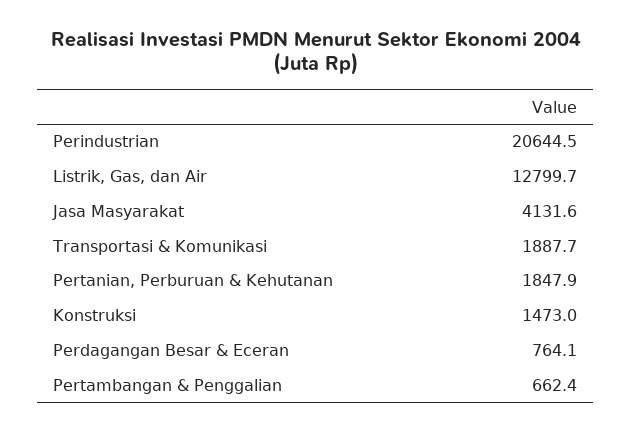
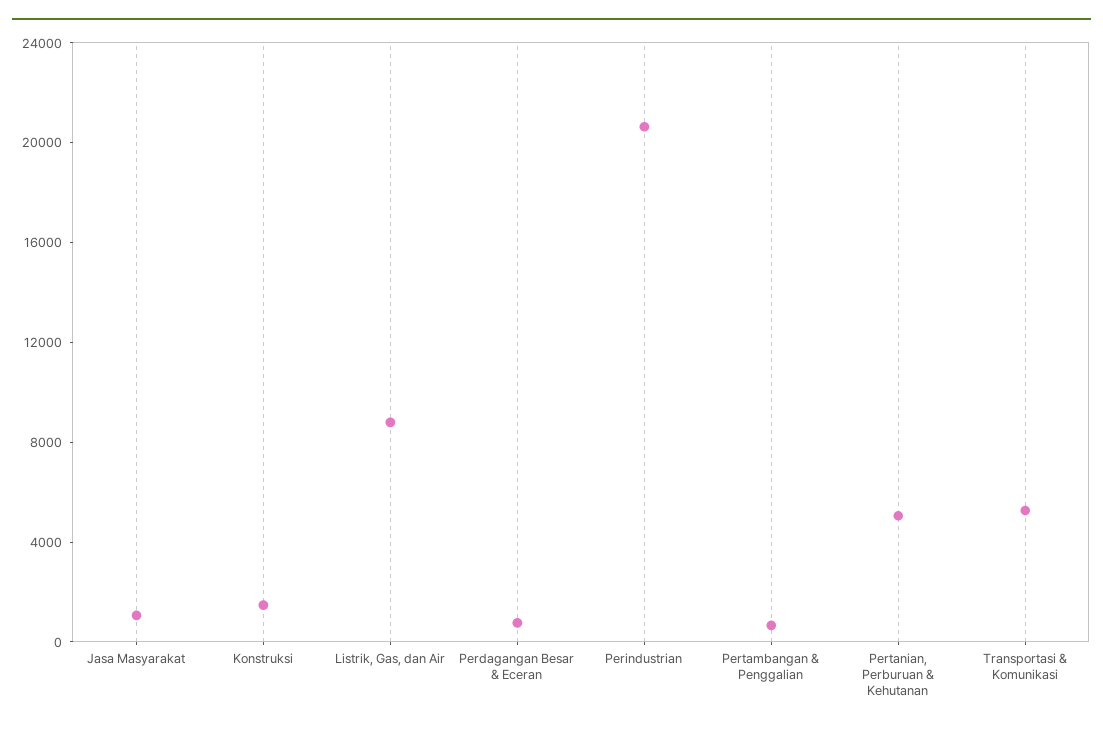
  {
    "Perindustrian": 20644.5,
-   "Listrik, Gas, dan Air": 12799.7,
+   "Listrik, Gas, dan Air": 9000,
-   "Jasa Masyarakat": 4131.6,
+   "Jasa Masyarakat": 1000,
-   "Transportasi & Komunikasi": 1887.7,
+   "Transportasi & Komunikasi": 5000,
-   "Pertanian, Perburuan & Kehutanan": 1847.9,
+   "Pertanian, Perburuan & Kehutanan": 5000,
    "Konstruksi": 1473,
    "Perdagangan Besar & Eceran": 764.1,
    "Pertambangan & Penggalian": 662.4
  }

